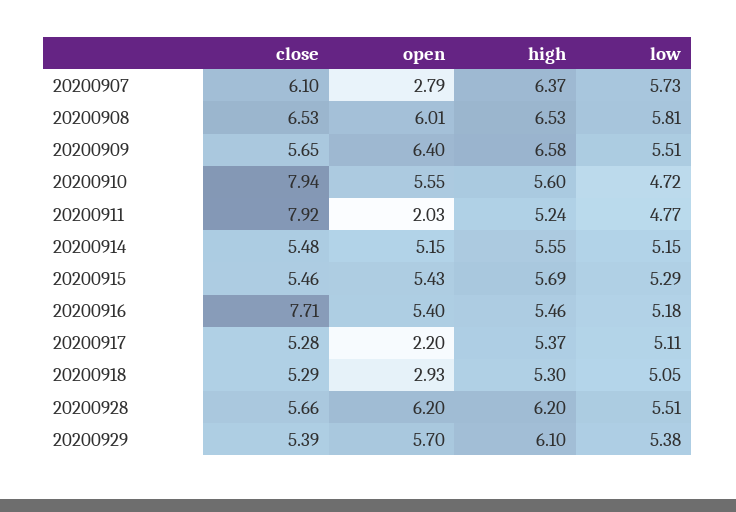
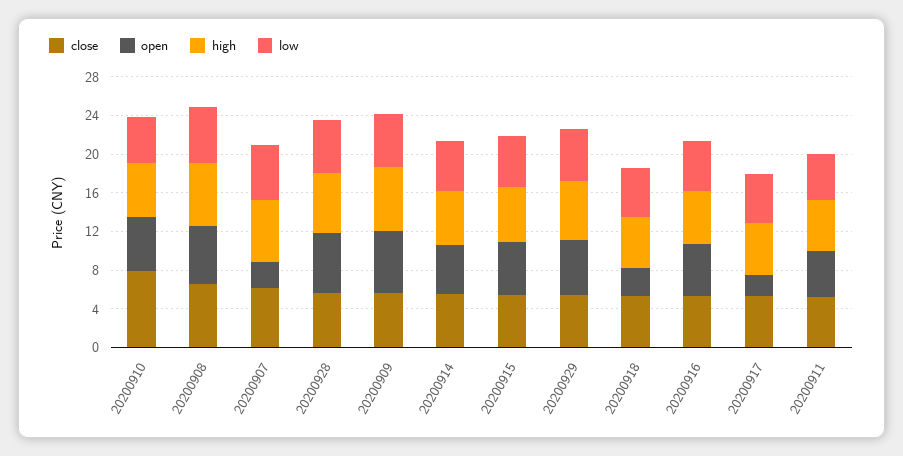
  {
    "close": {
      "20200907": 6.1,
      "20200908": 6.53,
      "20200909": 5.65,
      "20200910": 7.94,
-     "20200911": 7.92,
+     "20200911": 5,
      "20200914": 5.48,
      "20200915": 5.46,
-     "20200916": 7.71,
+     "20200916": 5,
      "20200917": 5.28,
      "20200918": 5.29,
      "20200928": 5.66,
      "20200929": 5.39
    },
    "open": {
      "20200907": 2.79,
      "20200908": 6.01,
      "20200909": 6.4,
      "20200910": 5.55,
-     "20200911": 2.03,
+     "20200911": 5,
      "20200914": 5.15,
      "20200915": 5.43,
      "20200916": 5.4,
      "20200917": 2.2,
      "20200918": 2.93,
      "20200928": 6.2,
      "20200929": 5.7
    },
    "high": {
      "20200907": 6.37,
      "20200908": 6.53,
      "20200909": 6.58,
      "20200910": 5.6,
      "20200911": 5.24,
      "20200914": 5.55,
      "20200915": 5.69,
      "20200916": 5.46,
      "20200917": 5.37,
      "20200918": 5.3,
      "20200928": 6.2,
      "20200929": 6.1
    },
    "low": {
      "20200907": 5.73,
      "20200908": 5.81,
      "20200909": 5.51,
      "20200910": 4.72,
      "20200911": 4.77,
      "20200914": 5.15,
      "20200915": 5.29,
      "20200916": 5.18,
      "20200917": 5.11,
      "20200918": 5.05,
      "20200928": 5.51,
      "20200929": 5.38
    }
  }

